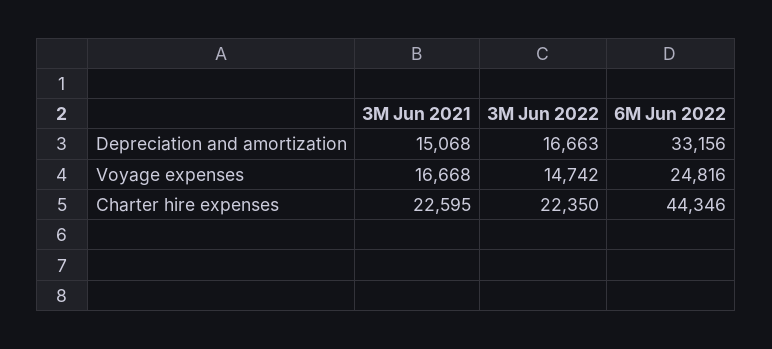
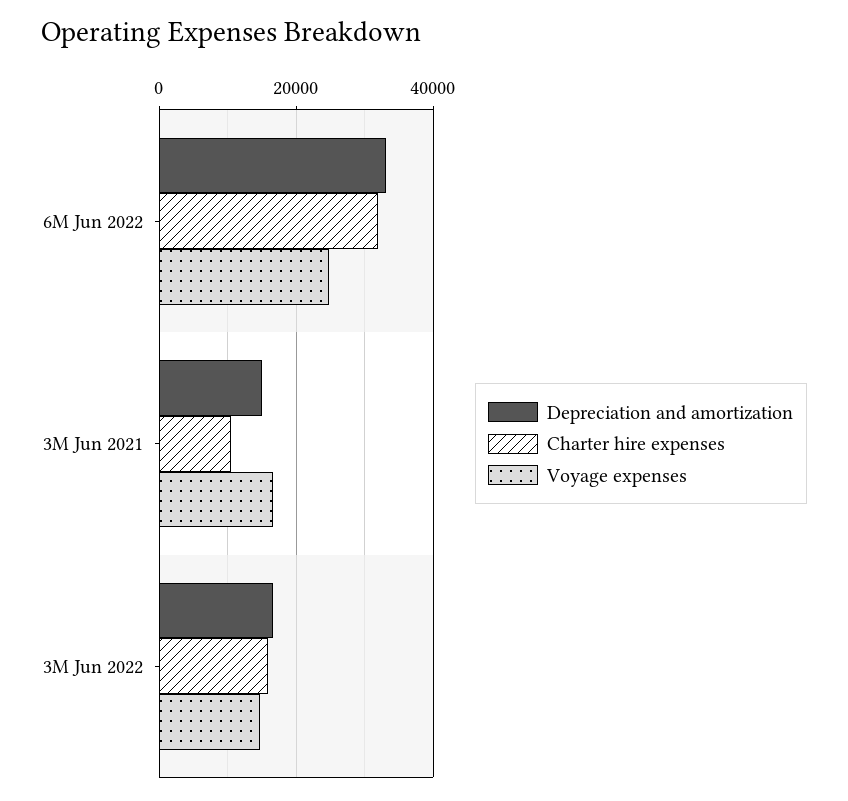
  {
    "Depreciation and amortization": {
      "3M Jun 2021": 15068,
      "3M Jun 2022": 16663,
      "6M Jun 2022": 33156
    },
    "Voyage expenses": {
      "3M Jun 2021": 16668,
      "3M Jun 2022": 14742,
      "6M Jun 2022": 24816
    },
    "Charter hire expenses": {
-     "3M Jun 2021": 22595,
+     "3M Jun 2021": 10000,
-     "3M Jun 2022": 22350,
+     "3M Jun 2022": 16000,
-     "6M Jun 2022": 44346
+     "6M Jun 2022": 32000
    }
  }

